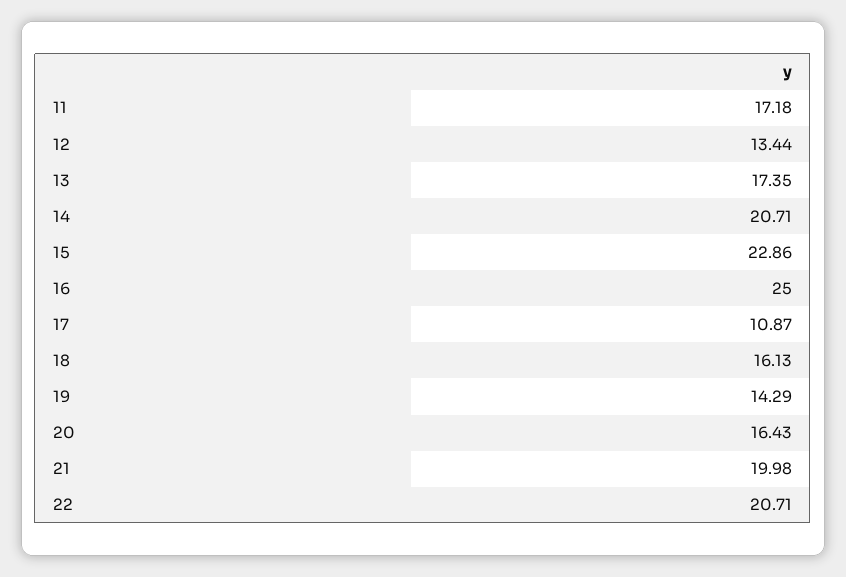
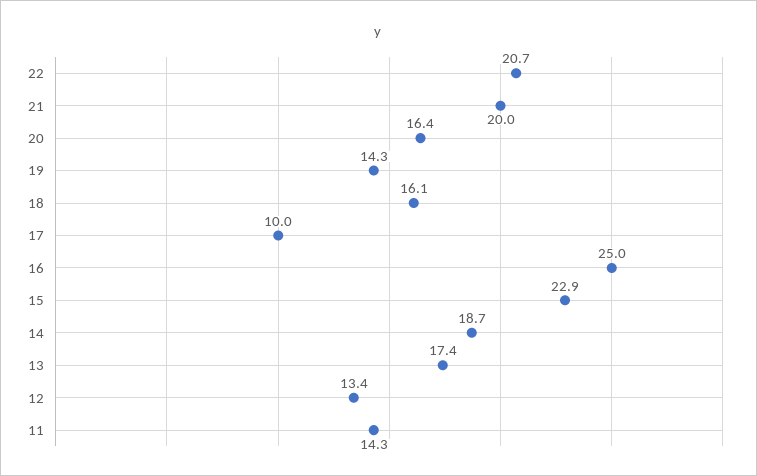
  {
-   "11": 17.18,
+   "11": 14.3,
    "12": 13.44,
    "13": 17.35,
-   "14": 20.71,
+   "14": 18.7,
    "15": 22.86,
    "16": 25,
-   "17": 10.87,
+   "17": 10,
    "18": 16.13,
    "19": 14.29,
    "20": 16.43,
    "21": 19.98,
    "22": 20.71
  }

